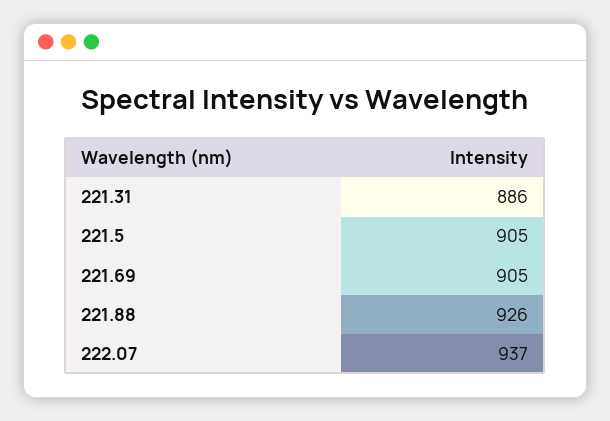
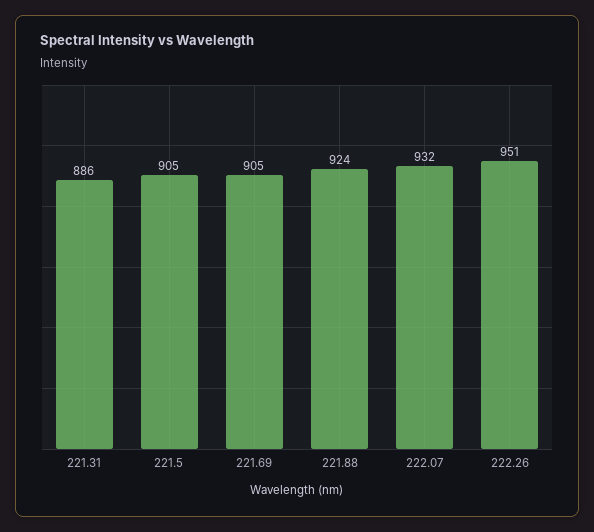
  {
    "221.31": 886,
    "221.5": 905,
    "221.69": 905,
-   "221.88": 926,
+   "221.88": 924,
-   "222.07": 937
+   "222.07": 932,
+   "222.26": 951
  }

